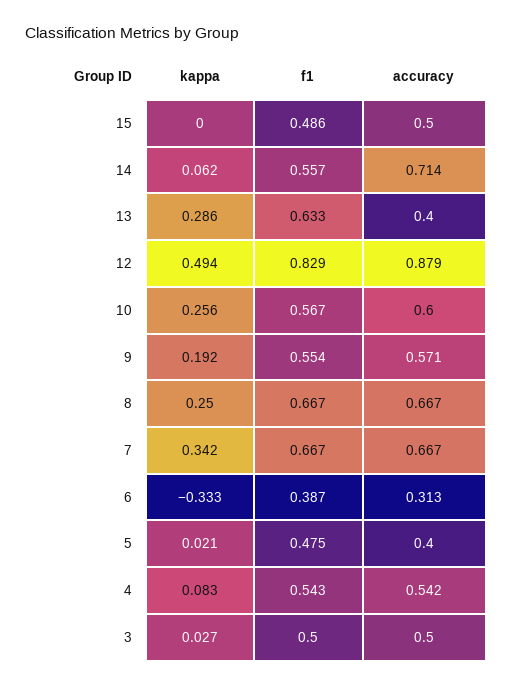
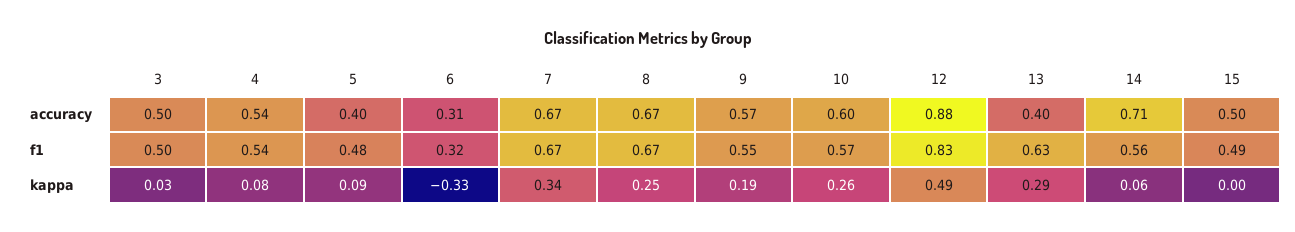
  {
    "kappa": {
      "15": 0,
      "14": 0.062,
      "13": 0.286,
      "12": 0.494,
      "10": 0.256,
      "9": 0.192,
      "8": 0.25,
      "7": 0.342,
      "6": -0.333,
-     "5": 0.021,
+     "5": 0.09,
      "4": 0.083,
      "3": 0.027
    },
    "f1": {
      "15": 0.486,
      "14": 0.557,
      "13": 0.633,
      "12": 0.829,
      "10": 0.567,
      "9": 0.554,
      "8": 0.667,
      "7": 0.667,
-     "6": 0.387,
+     "6": 0.32,
      "5": 0.475,
      "4": 0.543,
      "3": 0.5
    },
    "accuracy": {
      "15": 0.5,
      "14": 0.714,
      "13": 0.4,
      "12": 0.879,
      "10": 0.6,
      "9": 0.571,
      "8": 0.667,
      "7": 0.667,
      "6": 0.313,
      "5": 0.4,
      "4": 0.542,
      "3": 0.5
    }
  }

